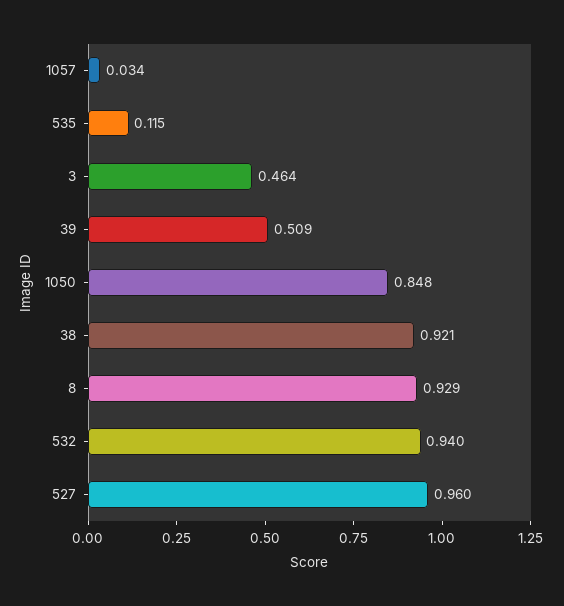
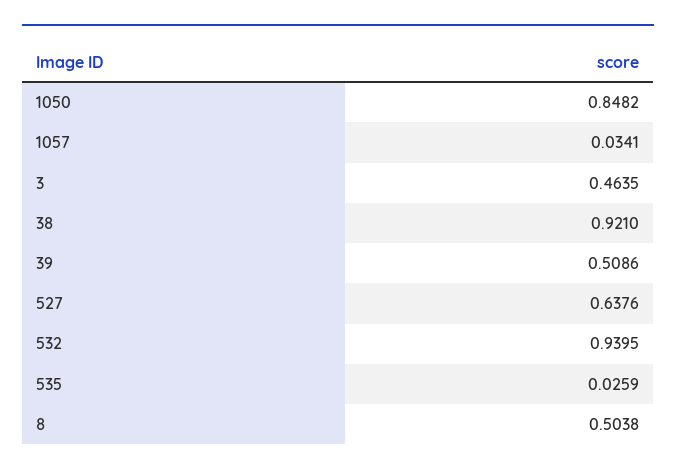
  {
    "1057": 0.0341,
-   "535": 0.115,
+   "535": 0.0259,
    "3": 0.4635,
    "39": 0.5086,
    "1050": 0.8482,
    "38": 0.921,
-   "8": 0.929,
+   "8": 0.5038,
    "532": 0.9395,
-   "527": 0.96
+   "527": 0.6376
  }

